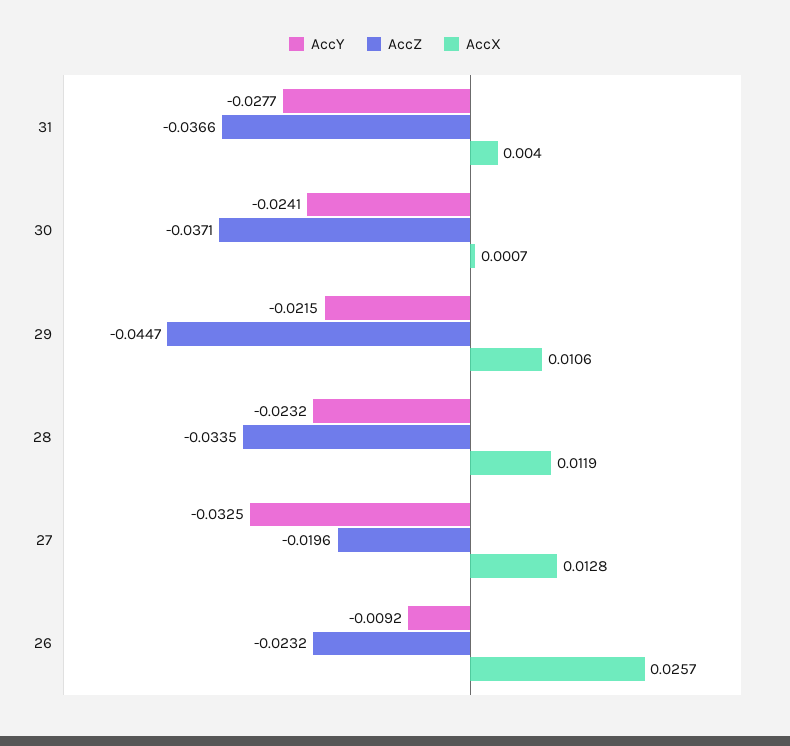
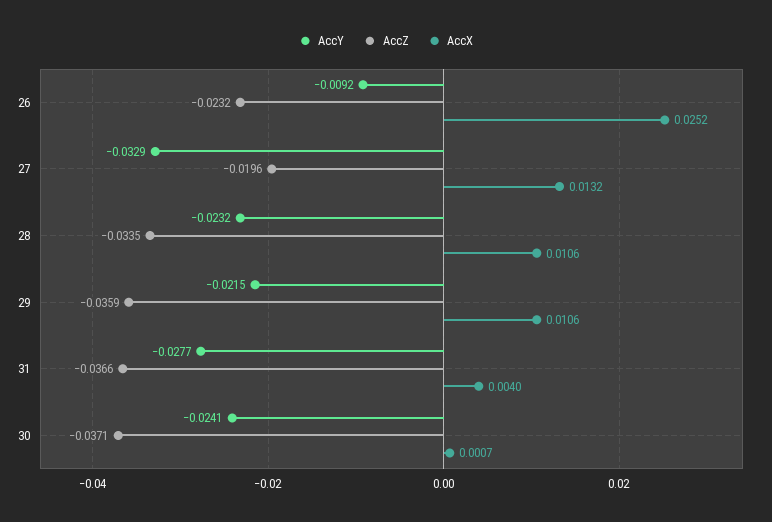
  {
    "AccY": {
      "31": -0.0277,
      "30": -0.0241,
      "29": -0.0215,
      "28": -0.0232,
-     "27": -0.0325,
+     "27": -0.0329,
      "26": -0.0092
    },
    "AccZ": {
      "31": -0.0366,
      "30": -0.0371,
-     "29": -0.0447,
+     "29": -0.0359,
      "28": -0.0335,
      "27": -0.0196,
      "26": -0.0232
    },
    "AccX": {
      "31": 0.004,
      "30": 0.0007,
      "29": 0.0106,
-     "28": 0.0119,
+     "28": 0.0106,
-     "27": 0.0128,
+     "27": 0.0132,
-     "26": 0.0257
+     "26": 0.0252
    }
  }

